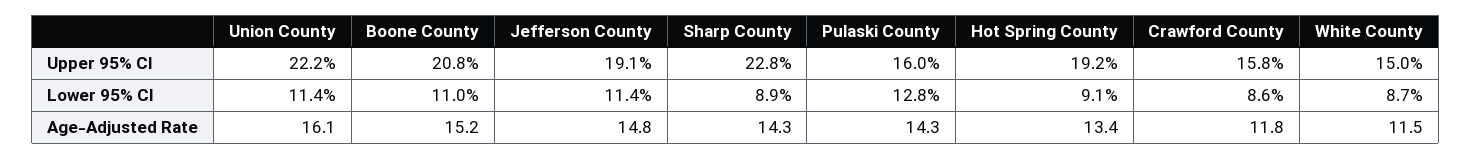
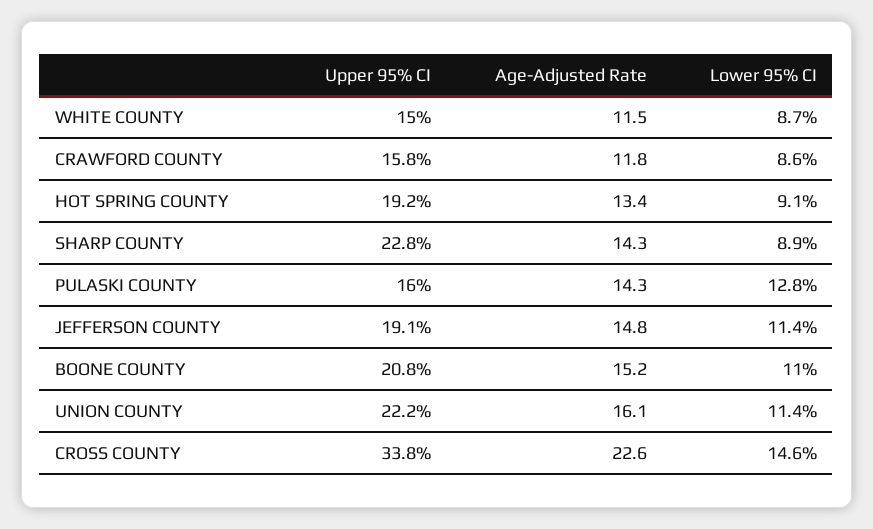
  {
    "Union County": {
      "Upper 95% CI": 22.2,
      "Lower 95% CI": 11.4,
      "Age-Adjusted Rate": 16.1
    },
    "Boone County": {
      "Upper 95% CI": 20.8,
      "Lower 95% CI": 11,
      "Age-Adjusted Rate": 15.2
    },
    "Jefferson County": {
      "Upper 95% CI": 19.1,
      "Lower 95% CI": 11.4,
      "Age-Adjusted Rate": 14.8
    },
    "Sharp County": {
      "Upper 95% CI": 22.8,
      "Lower 95% CI": 8.9,
      "Age-Adjusted Rate": 14.3
    },
    "Pulaski County": {
      "Upper 95% CI": 16,
      "Lower 95% CI": 12.8,
      "Age-Adjusted Rate": 14.3
    },
    "Hot Spring County": {
      "Upper 95% CI": 19.2,
      "Lower 95% CI": 9.1,
      "Age-Adjusted Rate": 13.4
    },
    "Crawford County": {
      "Upper 95% CI": 15.8,
      "Lower 95% CI": 8.6,
      "Age-Adjusted Rate": 11.8
    },
    "White County": {
      "Upper 95% CI": 15,
      "Lower 95% CI": 8.7,
      "Age-Adjusted Rate": 11.5
-   }
+   },
+   "CROSS COUNTY": {
+     "Upper 95% CI": 33.8,
+     "Age-Adjusted Rate": 22.6,
+     "Lower 95% CI": 14.6
+   }
  }

